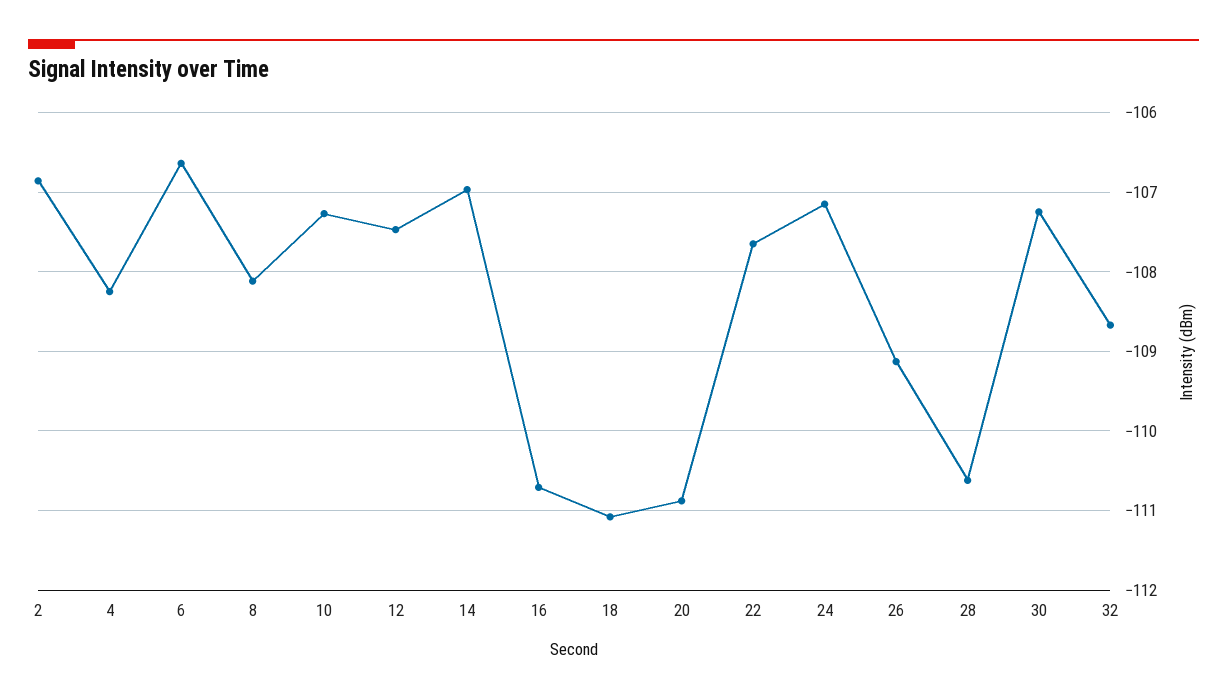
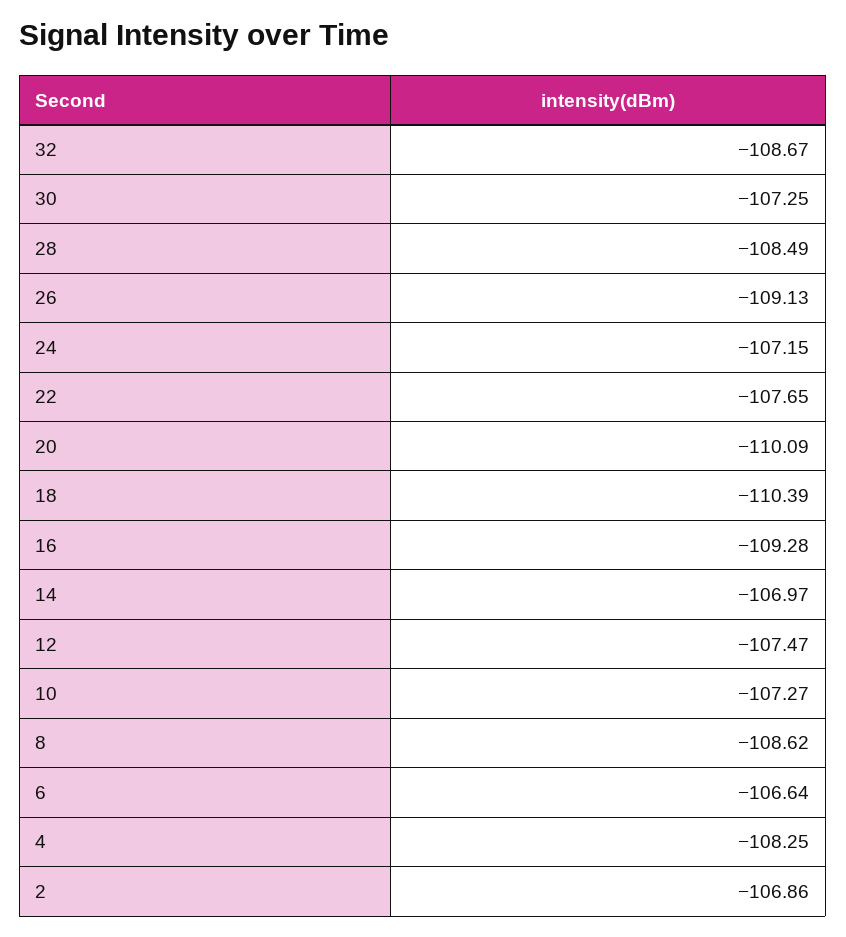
  {
    "2": -106.86,
    "4": -108.25,
    "6": -106.64,
-   "8": -108.1,
+   "8": -108.62,
    "10": -107.27,
    "12": -107.47,
    "14": -106.97,
-   "16": -110.7,
+   "16": -109.28,
-   "18": -111.1,
+   "18": -110.39,
-   "20": -110.9,
+   "20": -110.09,
    "22": -107.65,
    "24": -107.15,
    "26": -109.13,
-   "28": -110.6,
+   "28": -108.49,
    "30": -107.25,
    "32": -108.67
  }

